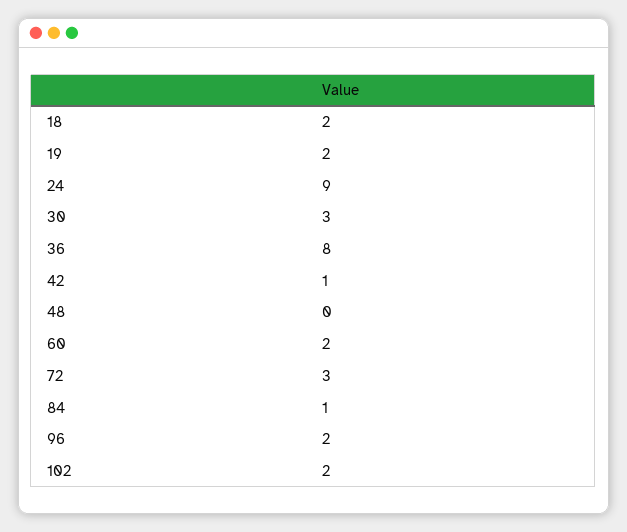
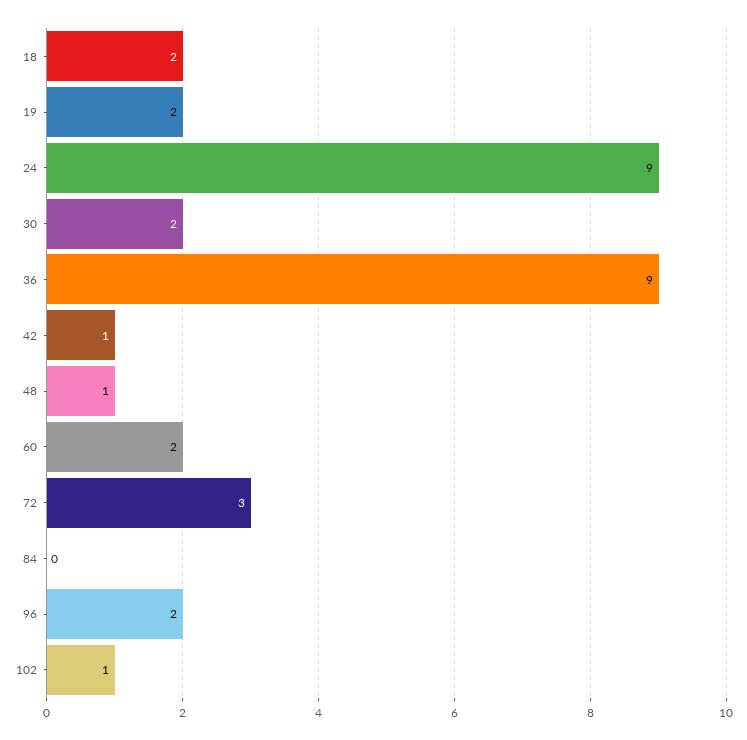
  {
    "18": 2,
    "19": 2,
    "24": 9,
-   "30": 3,
+   "30": 2,
-   "36": 8,
+   "36": 9,
    "42": 1,
-   "48": 0,
+   "48": 1,
    "60": 2,
    "72": 3,
-   "84": 1,
+   "84": 0,
    "96": 2,
-   "102": 2
+   "102": 1
  }

